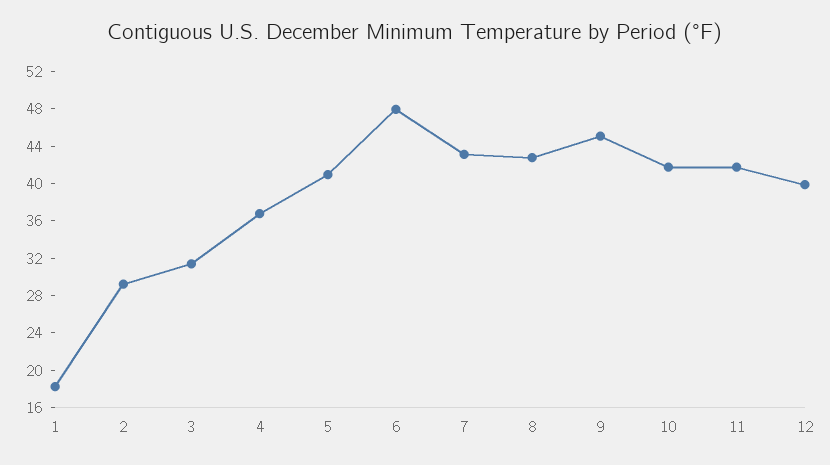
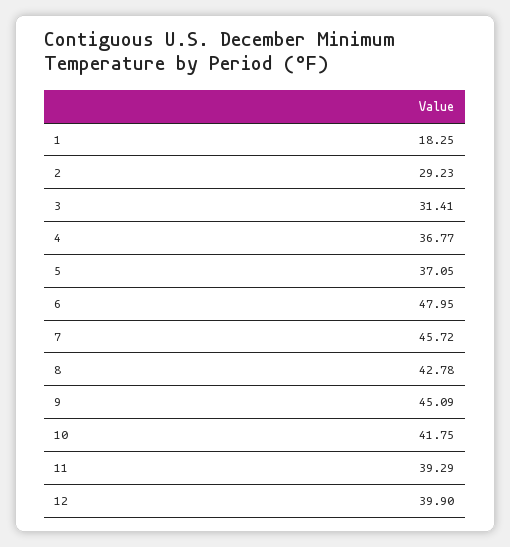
  {
    "1": 18.25,
    "2": 29.23,
    "3": 31.41,
    "4": 36.77,
-   "5": 41,
+   "5": 37.05,
    "6": 47.95,
-   "7": 43,
+   "7": 45.72,
    "8": 42.78,
    "9": 45.09,
    "10": 41.75,
-   "11": 42,
+   "11": 39.29,
    "12": 39.9
  }

